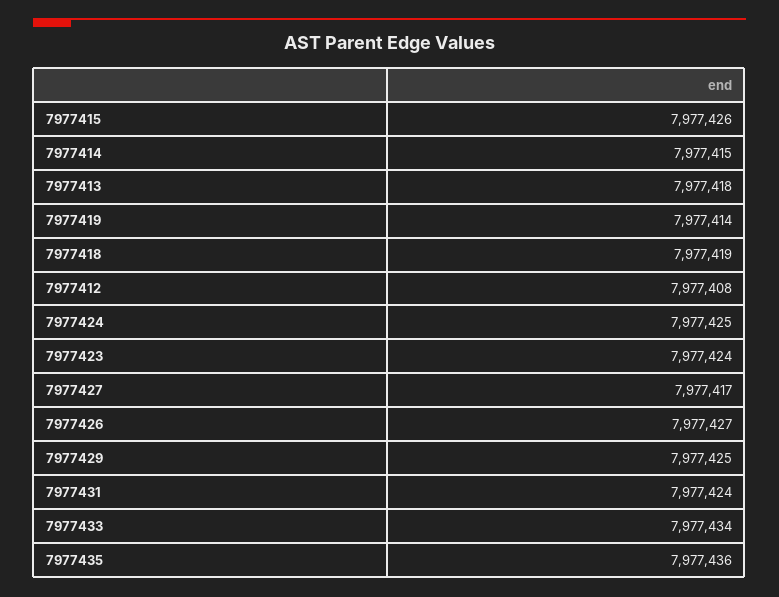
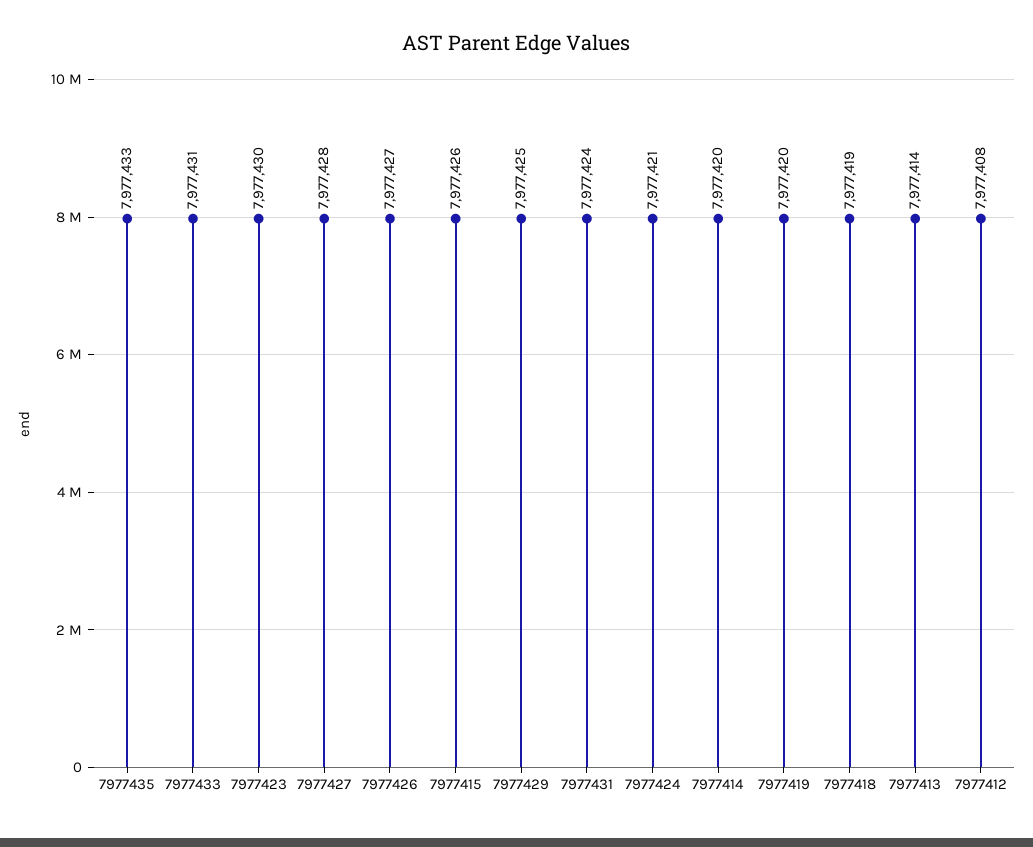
  {
    "7977415": 7977426,
-   "7977414": 7977415,
+   "7977414": 7977420,
-   "7977413": 7977418,
+   "7977413": 7977414,
-   "7977419": 7977414,
+   "7977419": 7977420,
    "7977418": 7977419,
    "7977412": 7977408,
-   "7977424": 7977425,
+   "7977424": 7977421,
-   "7977423": 7977424,
+   "7977423": 7977430,
-   "7977427": 7977417,
+   "7977427": 7977428,
    "7977426": 7977427,
    "7977429": 7977425,
    "7977431": 7977424,
-   "7977433": 7977434,
+   "7977433": 7977431,
-   "7977435": 7977436
+   "7977435": 7977433
  }

